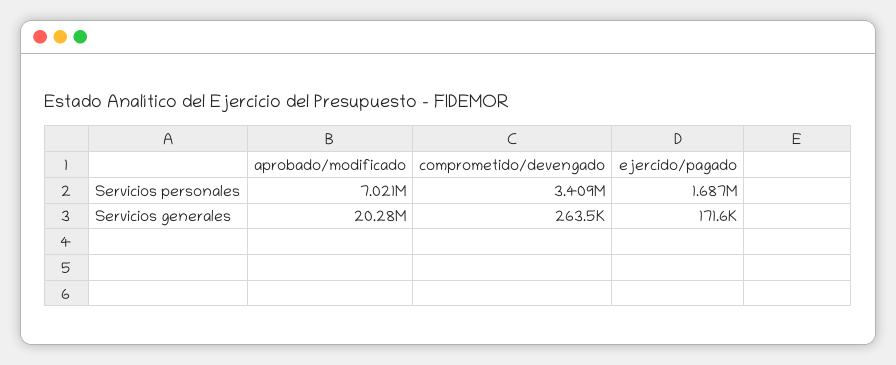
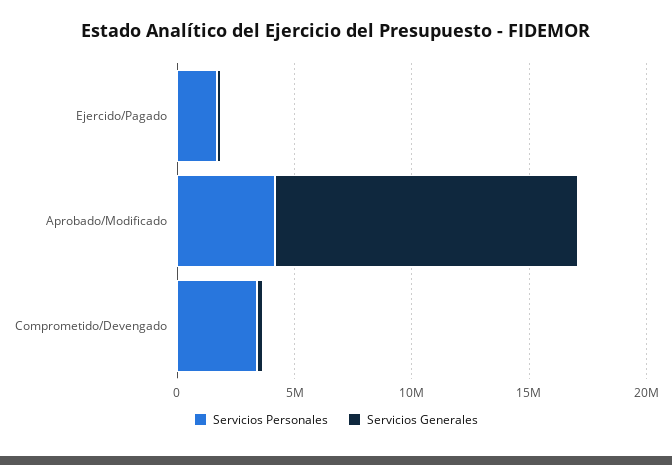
  {
    "Servicios personales": {
-     "aprobado/modificado": 7021000,
+     "aprobado/modificado": 4000000,
      "comprometido/devengado": 3409000,
      "ejercido/pagado": 1687000
    },
    "Servicios generales": {
-     "aprobado/modificado": 20280000,
+     "aprobado/modificado": 13000000,
      "comprometido/devengado": 263500,
      "ejercido/pagado": 171600
    }
  }

